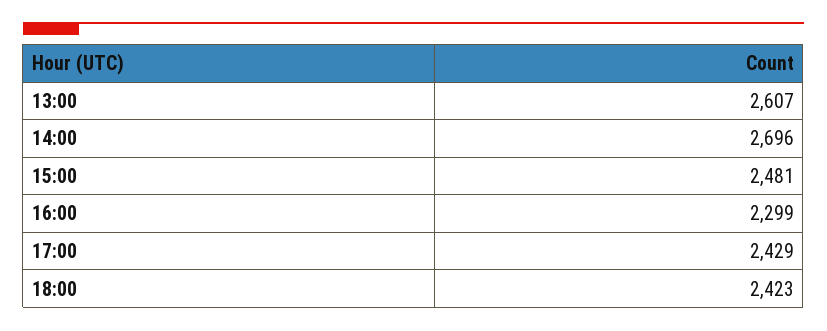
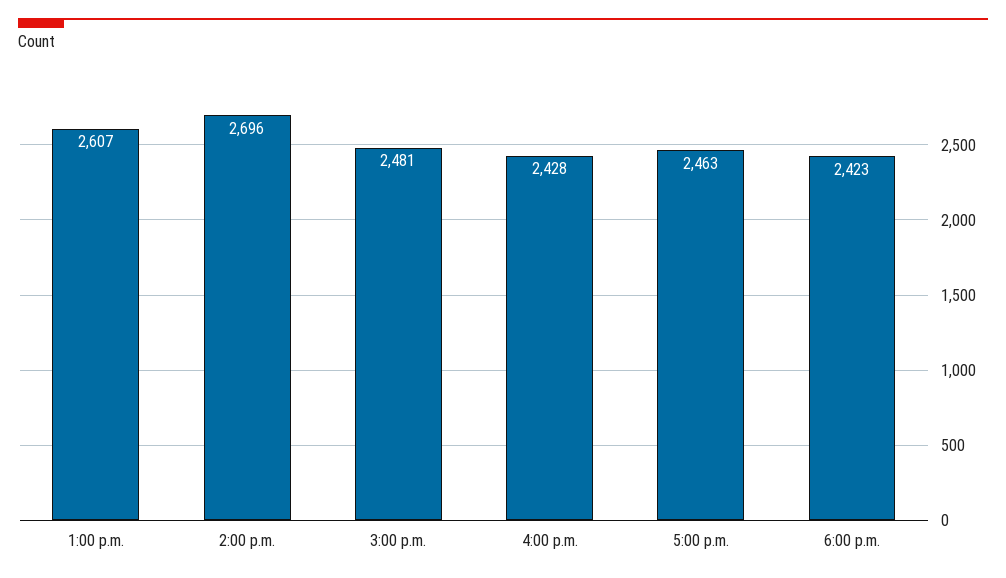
  {
    "13:00": 2607,
    "14:00": 2696,
    "15:00": 2481,
-   "16:00": 2299,
+   "16:00": 2428,
-   "17:00": 2429,
+   "17:00": 2463,
    "18:00": 2423
  }

